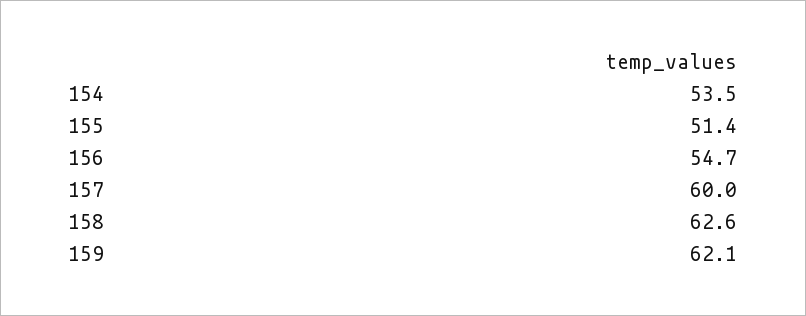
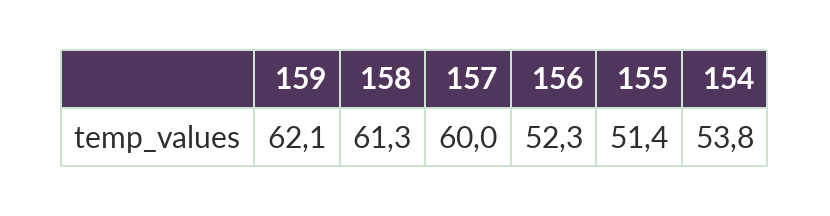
  {
-   "154": 53.5,
+   "154": 53.8,
    "155": 51.4,
-   "156": 54.7,
+   "156": 52.3,
    "157": 60,
-   "158": 62.6,
+   "158": 61.3,
    "159": 62.1
  }

